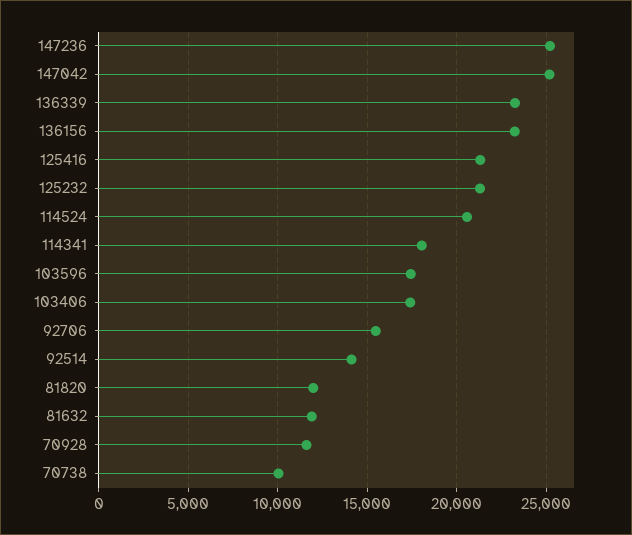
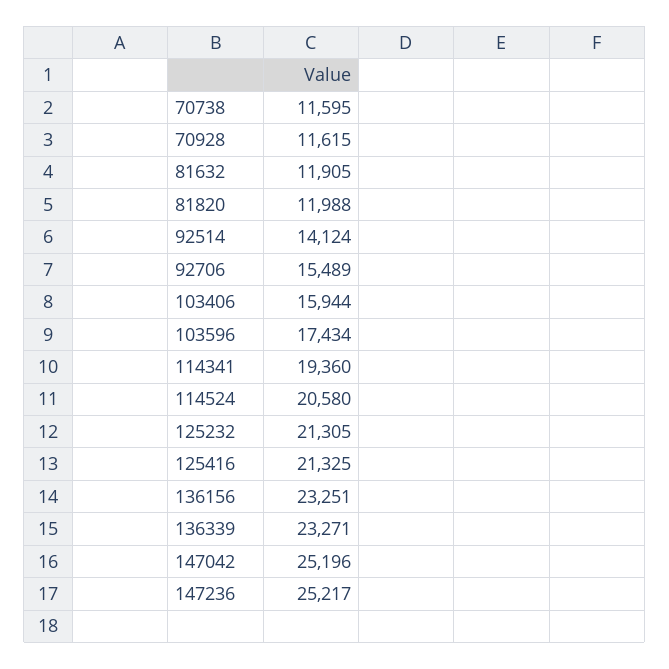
  {
    "147236": 25217,
    "147042": 25196,
    "136339": 23271,
    "136156": 23251,
    "125416": 21325,
    "125232": 21305,
    "114524": 20580,
-   "114341": 18000,
+   "114341": 19360,
    "103596": 17434,
-   "103406": 17500,
+   "103406": 15944,
    "92706": 15489,
    "92514": 14124,
    "81820": 11988,
    "81632": 11905,
    "70928": 11615,
-   "70738": 10000
+   "70738": 11595
  }

